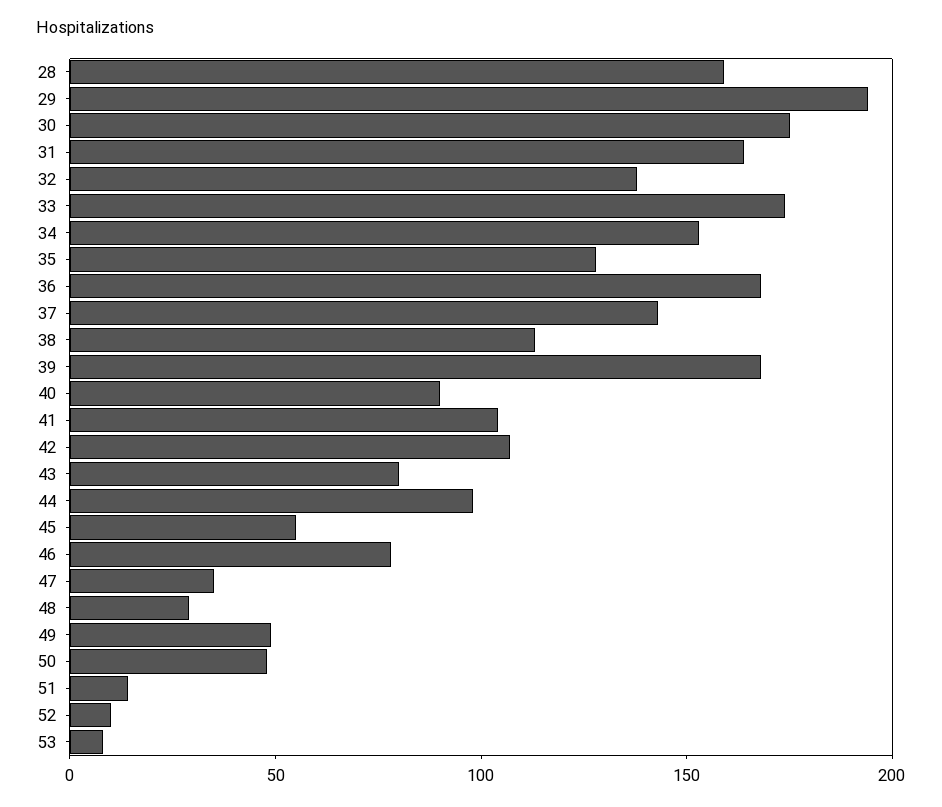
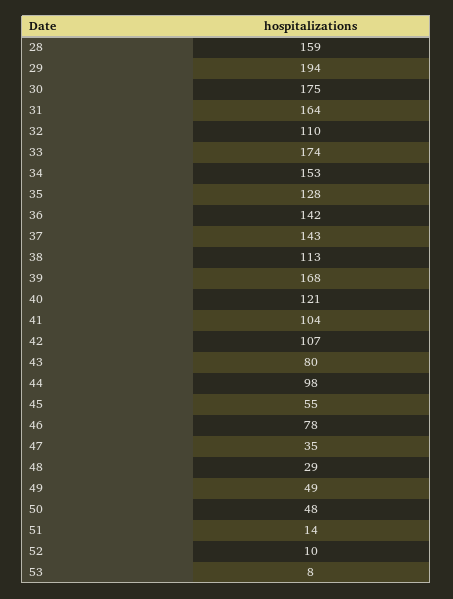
  {
    "28": 159,
    "29": 194,
    "30": 175,
    "31": 164,
-   "32": 140,
+   "32": 110,
    "33": 174,
    "34": 153,
    "35": 128,
-   "36": 170,
+   "36": 142,
    "37": 143,
    "38": 113,
    "39": 168,
-   "40": 90,
+   "40": 121,
    "41": 104,
    "42": 107,
    "43": 80,
    "44": 98,
    "45": 55,
    "46": 78,
    "47": 35,
    "48": 29,
    "49": 49,
    "50": 48,
    "51": 14,
    "52": 10,
    "53": 8
  }

